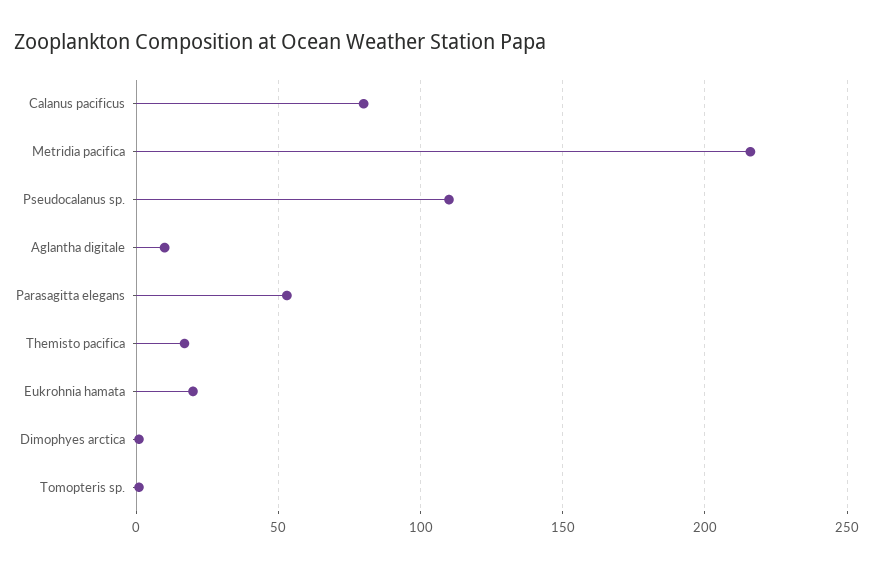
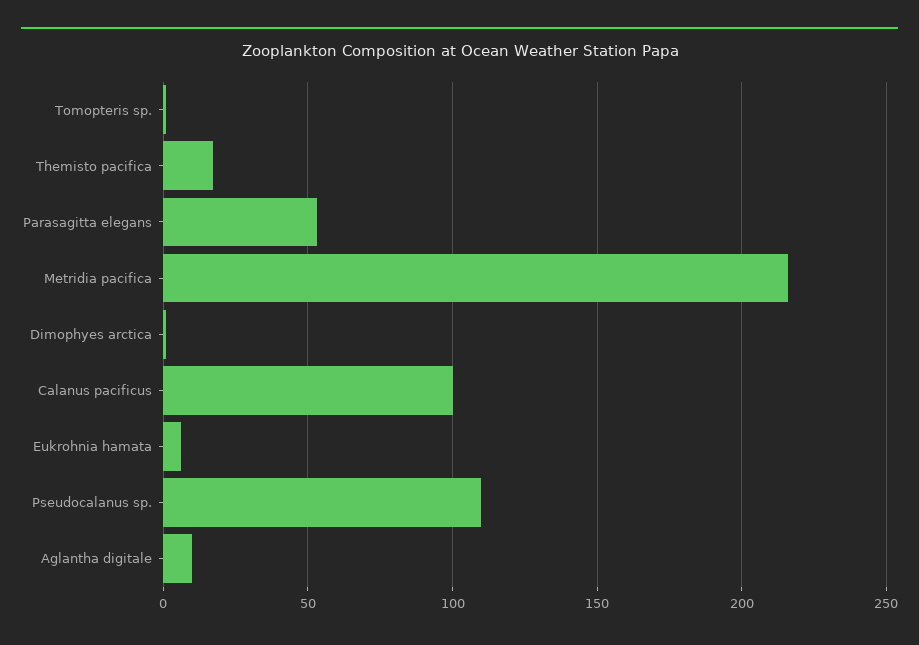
  {
-   "Calanus pacificus": 80,
+   "Calanus pacificus": 100,
    "Metridia pacifica": 215,
    "Pseudocalanus sp.": 110,
    "Aglantha digitale": 10,
    "Parasagitta elegans": 55,
    "Themisto pacifica": 15,
-   "Eukrohnia hamata": 20,
+   "Eukrohnia hamata": 5,
    "Dimophyes arctica": 0,
    "Tomopteris sp.": 0
  }

